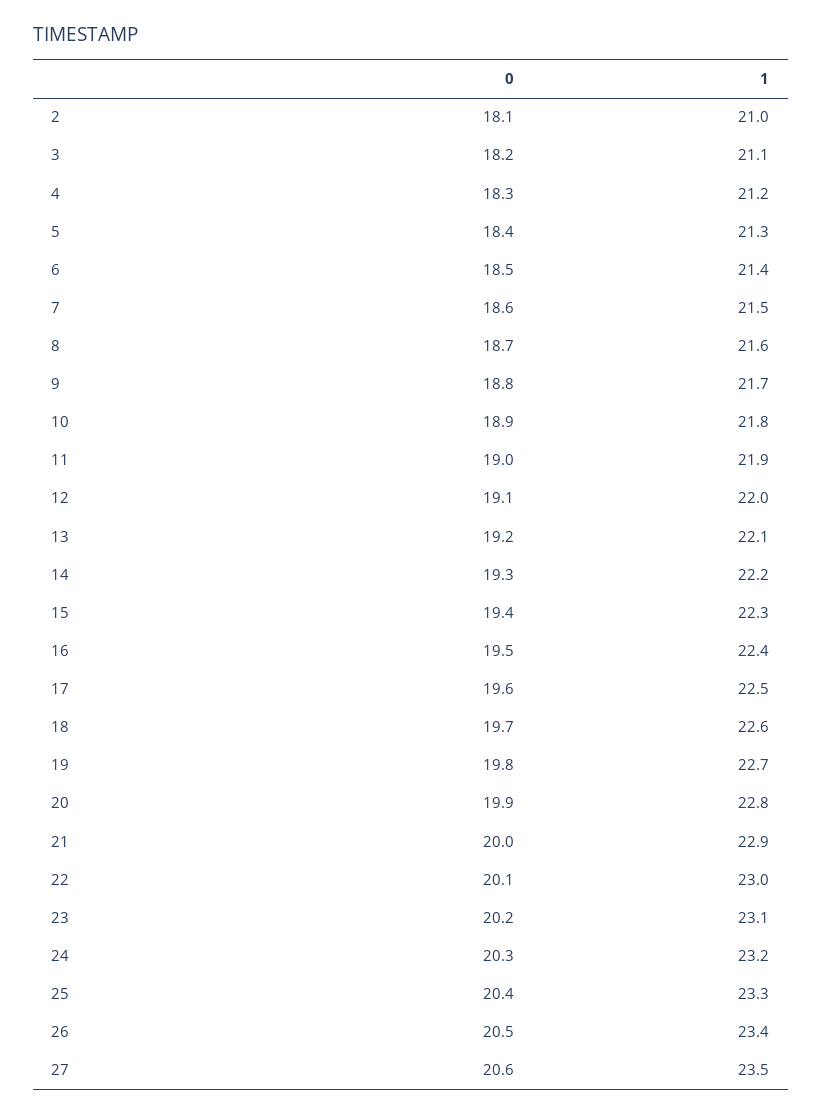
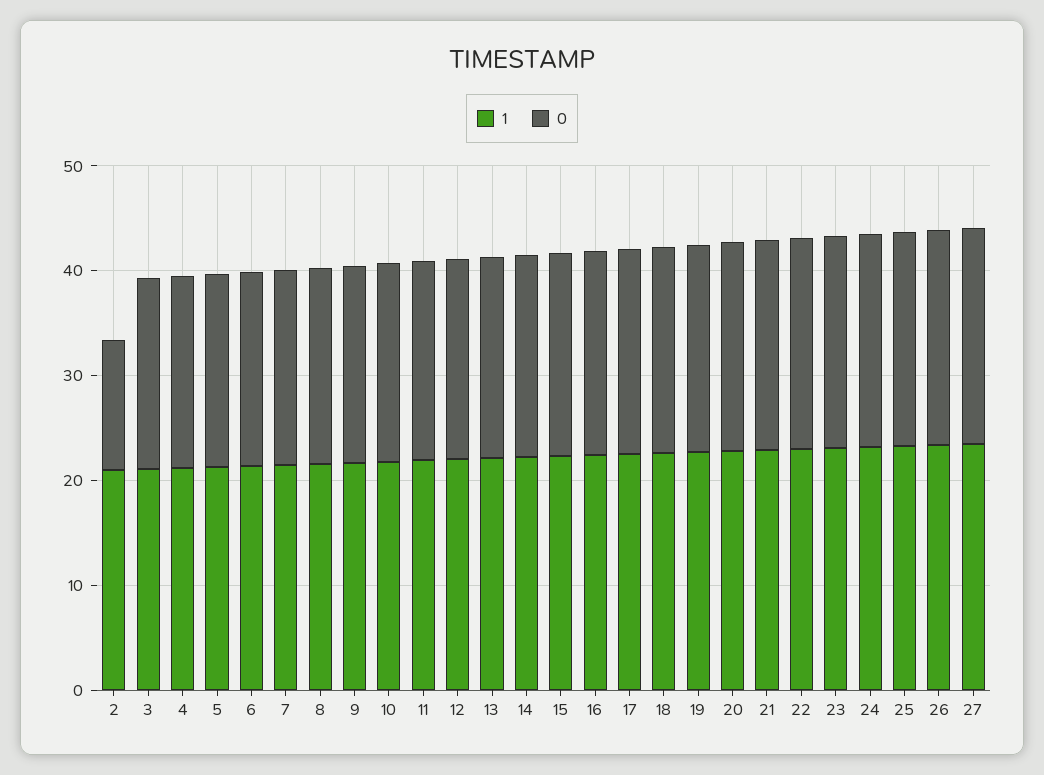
  {
    "0": {
-     "2": 18.1,
+     "2": 12,
      "3": 18.2,
      "4": 18.3,
      "5": 18.4,
      "6": 18.5,
      "7": 18.6,
      "8": 18.7,
      "9": 18.8,
      "10": 18.9,
      "11": 19,
      "12": 19.1,
      "13": 19.2,
      "14": 19.3,
      "15": 19.4,
      "16": 19.5,
      "17": 19.6,
      "18": 19.7,
      "19": 19.8,
      "20": 19.9,
      "21": 20,
      "22": 20.1,
      "23": 20.2,
      "24": 20.3,
      "25": 20.4,
      "26": 20.5,
      "27": 20.6
    },
    "1": {
      "2": 21,
      "3": 21.1,
      "4": 21.2,
      "5": 21.3,
      "6": 21.4,
      "7": 21.5,
      "8": 21.6,
      "9": 21.7,
      "10": 21.8,
      "11": 21.9,
      "12": 22,
      "13": 22.1,
      "14": 22.2,
      "15": 22.3,
      "16": 22.4,
      "17": 22.5,
      "18": 22.6,
      "19": 22.7,
      "20": 22.8,
      "21": 22.9,
      "22": 23,
      "23": 23.1,
      "24": 23.2,
      "25": 23.3,
      "26": 23.4,
      "27": 23.5
    }
  }

